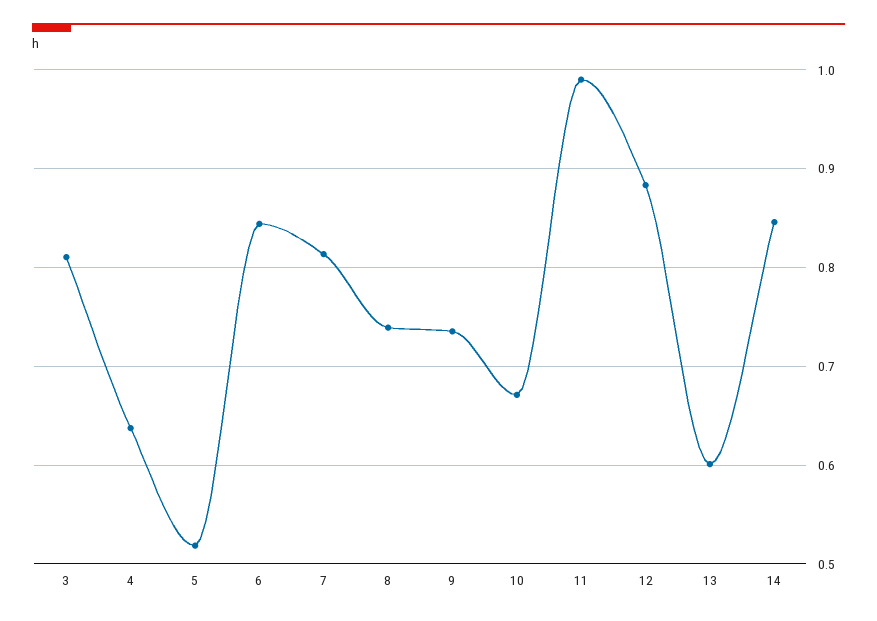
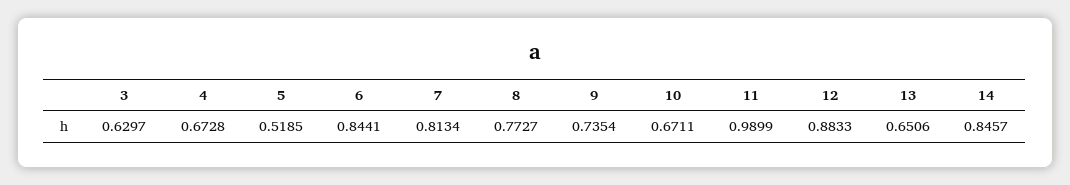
  {
-   "3": 0.81,
+   "3": 0.6297,
-   "4": 0.64,
+   "4": 0.6728,
    "5": 0.5185,
    "6": 0.8441,
    "7": 0.8134,
-   "8": 0.74,
+   "8": 0.7727,
    "9": 0.7354,
    "10": 0.6711,
    "11": 0.9899,
    "12": 0.8833,
-   "13": 0.6,
+   "13": 0.6506,
    "14": 0.8457
  }

